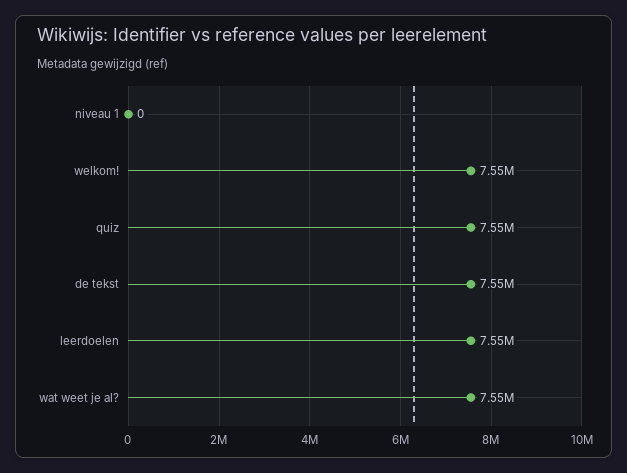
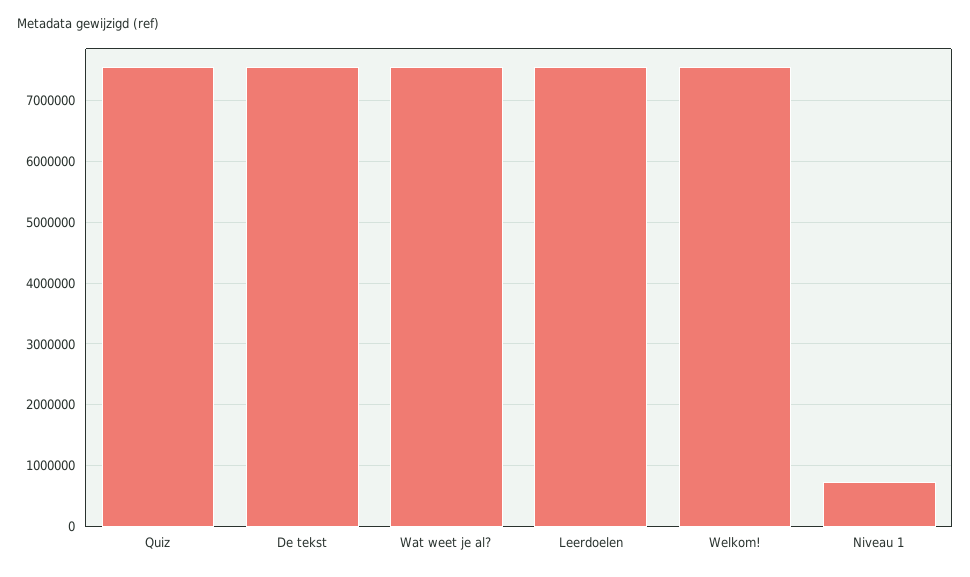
  {
-   "niveau 1": 0,
+   "niveau 1": 700000,
    "welkom!": 7550000,
    "quiz": 7550000,
    "de tekst": 7550000,
    "leerdoelen": 7550000,
    "wat weet je al?": 7550000
  }

